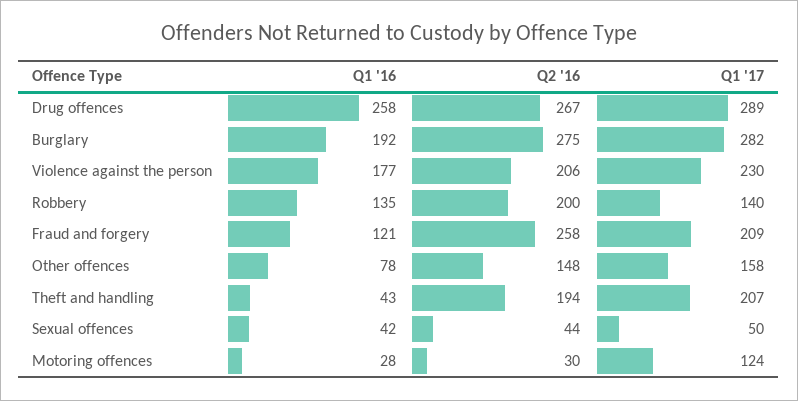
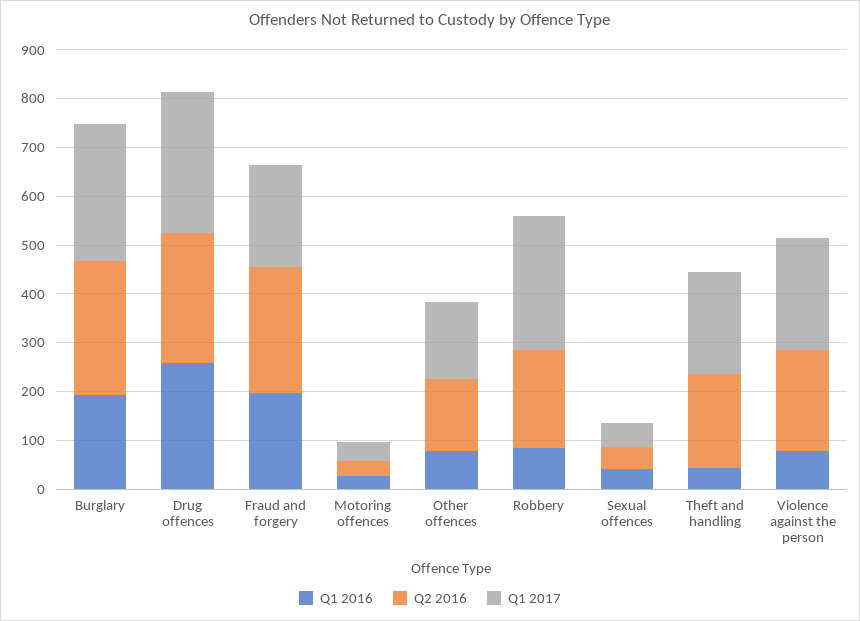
  {
    "Q1 '16": {
      "Drug offences": 258,
      "Burglary": 192,
-     "Violence against the person": 177,
+     "Violence against the person": 80,
-     "Robbery": 135,
+     "Robbery": 80,
-     "Fraud and forgery": 121,
+     "Fraud and forgery": 200,
      "Other offences": 78,
      "Theft and handling": 43,
      "Sexual offences": 42,
      "Motoring offences": 28
    },
    "Q2 '16": {
      "Drug offences": 267,
      "Burglary": 275,
      "Violence against the person": 206,
      "Robbery": 200,
      "Fraud and forgery": 258,
      "Other offences": 148,
      "Theft and handling": 194,
      "Sexual offences": 44,
      "Motoring offences": 30
    },
    "Q1 '17": {
      "Drug offences": 289,
      "Burglary": 282,
      "Violence against the person": 230,
-     "Robbery": 140,
+     "Robbery": 280,
      "Fraud and forgery": 209,
      "Other offences": 158,
      "Theft and handling": 207,
      "Sexual offences": 50,
-     "Motoring offences": 124
+     "Motoring offences": 40
    }
  }

